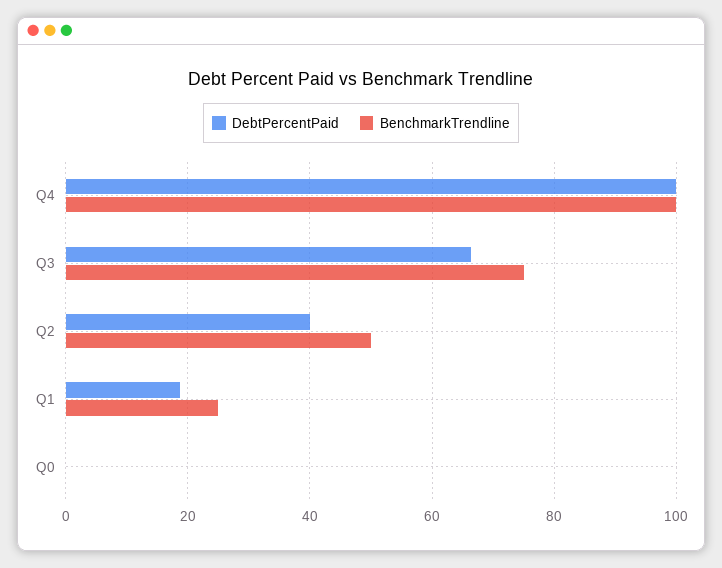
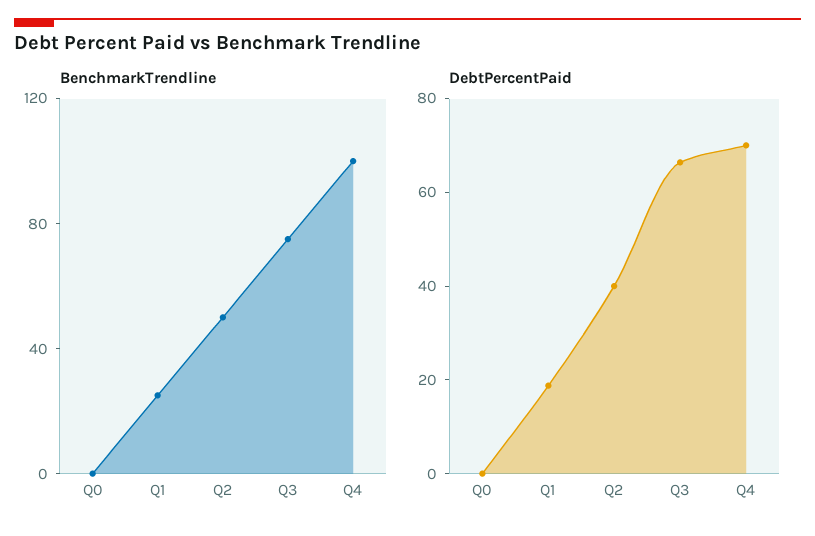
  {
    "DebtPercentPaid": {
-     "Q4": 100,
+     "Q4": 70,
      "Q3": 66,
      "Q2": 40,
      "Q1": 18,
      "Q0": 0
    },
    "BenchmarkTrendline": {
      "Q4": 100,
      "Q3": 76,
      "Q2": 50,
      "Q1": 26,
      "Q0": 0
    }
  }

